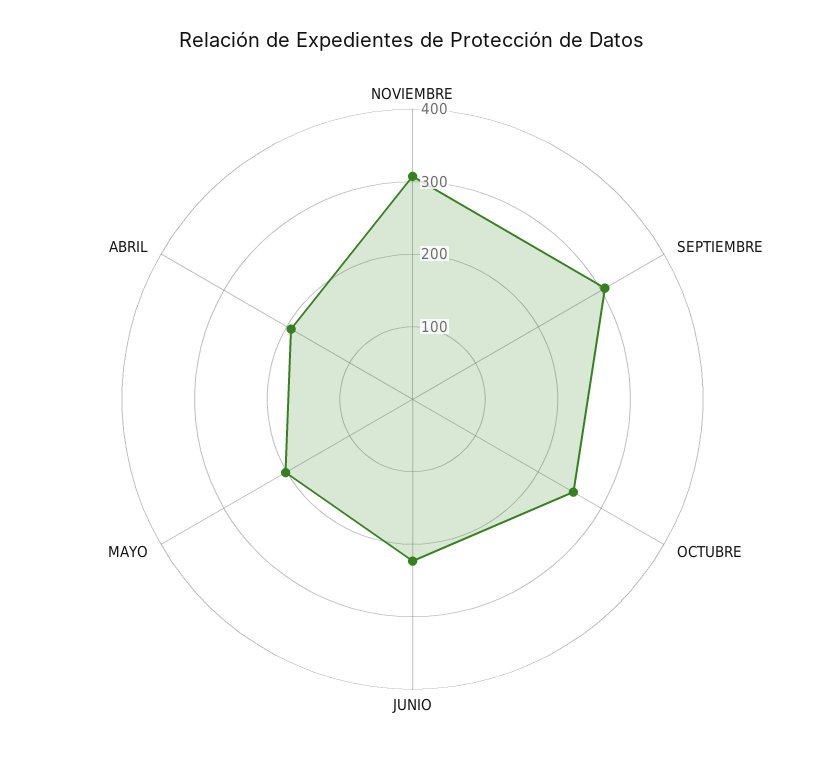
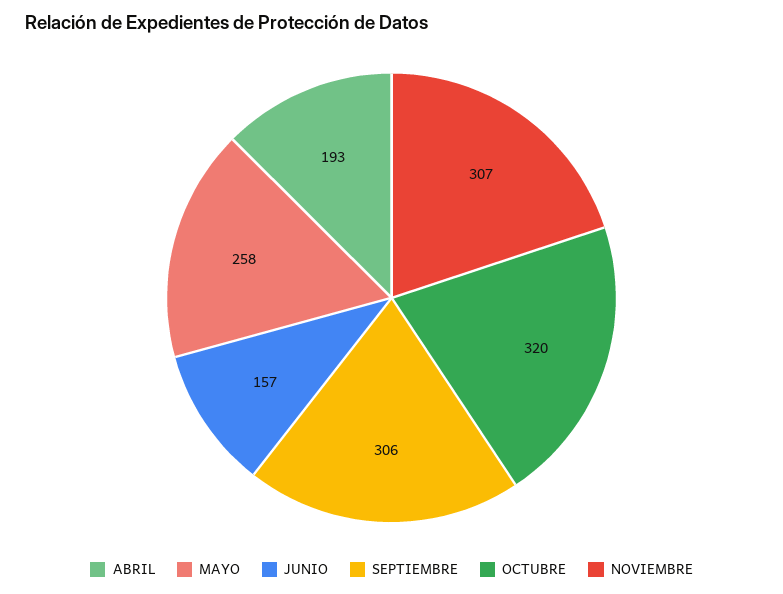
  {
    "NOVIEMBRE": 307,
    "SEPTIEMBRE": 306,
-   "OCTUBRE": 260,
+   "OCTUBRE": 320,
-   "JUNIO": 220,
+   "JUNIO": 157,
-   "MAYO": 200,
+   "MAYO": 258,
    "ABRIL": 193
  }

